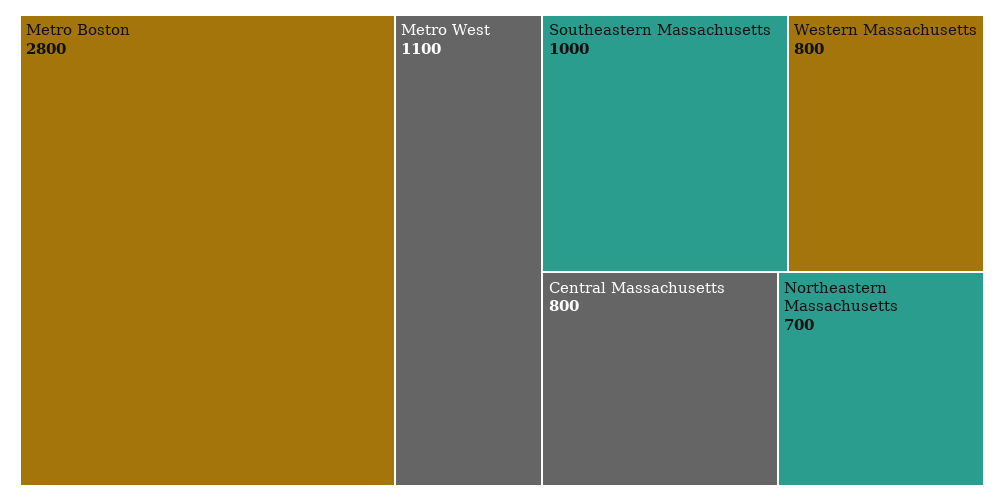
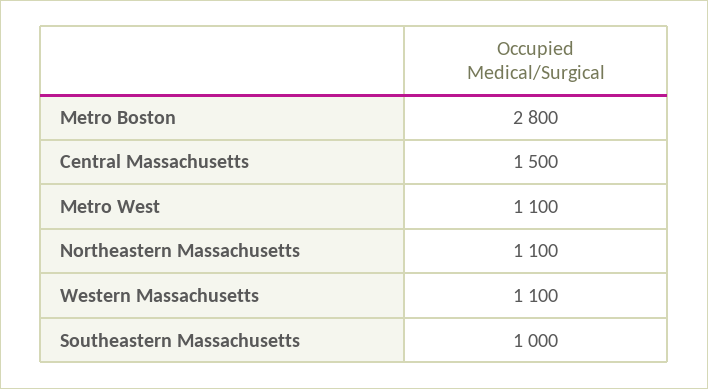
  {
    "Metro Boston": 2800,
    "Metro West": 1100,
    "Southeastern Massachusetts": 1000,
-   "Western Massachusetts": 800,
+   "Western Massachusetts": 1100,
-   "Central Massachusetts": 800,
+   "Central Massachusetts": 1500,
-   "Northeastern Massachusetts": 700
+   "Northeastern Massachusetts": 1100
  }

